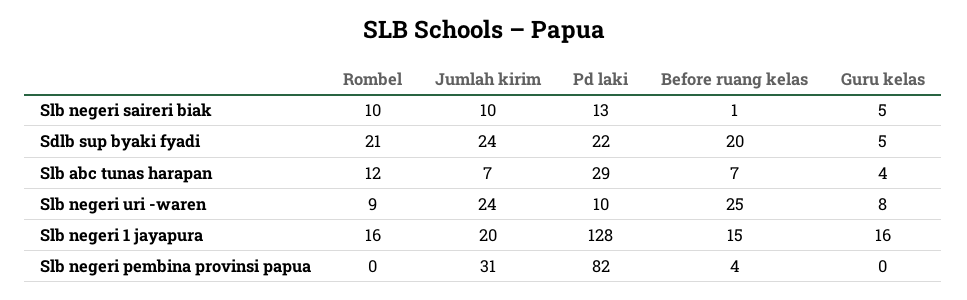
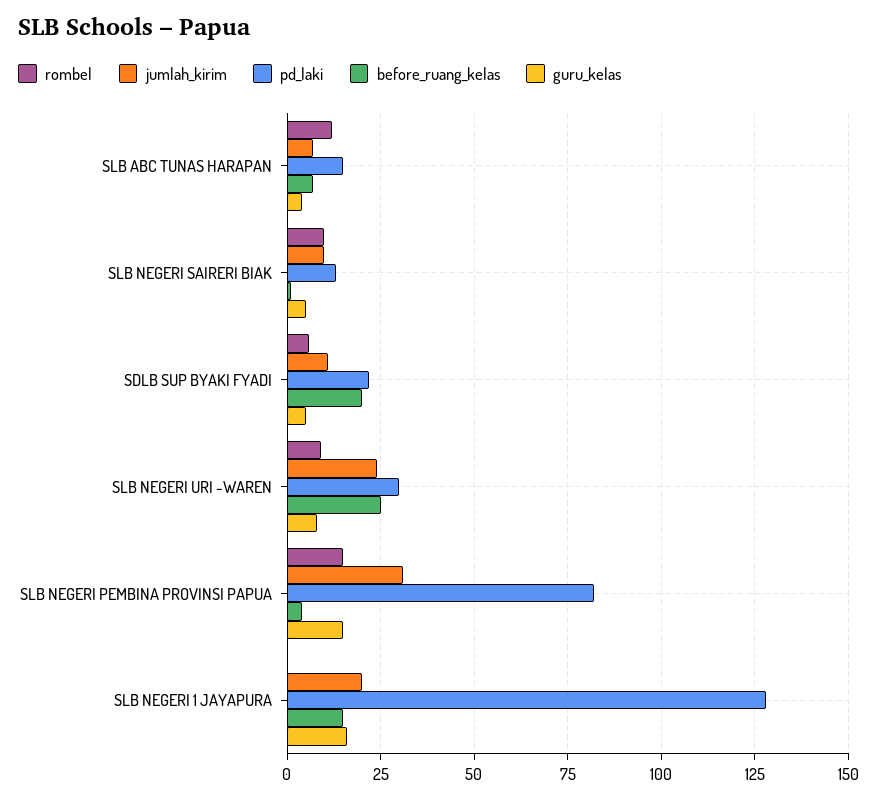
  {
    "Rombel": {
      "Slb negeri saireri biak": 10,
-     "Sdlb sup byaki fyadi": 21,
+     "Sdlb sup byaki fyadi": 5,
      "Slb abc tunas harapan": 12,
      "Slb negeri uri -waren": 9,
-     "Slb negeri 1 jayapura": 16,
+     "Slb negeri 1 jayapura": 0,
-     "Slb negeri pembina provinsi papua": 0
+     "Slb negeri pembina provinsi papua": 15
    },
    "Jumlah kirim": {
      "Slb negeri saireri biak": 10,
-     "Sdlb sup byaki fyadi": 24,
+     "Sdlb sup byaki fyadi": 10,
      "Slb abc tunas harapan": 7,
      "Slb negeri uri -waren": 24,
      "Slb negeri 1 jayapura": 20,
      "Slb negeri pembina provinsi papua": 31
    },
    "Pd laki": {
      "Slb negeri saireri biak": 13,
      "Sdlb sup byaki fyadi": 22,
-     "Slb abc tunas harapan": 29,
+     "Slb abc tunas harapan": 15,
-     "Slb negeri uri -waren": 10,
+     "Slb negeri uri -waren": 30,
      "Slb negeri 1 jayapura": 128,
      "Slb negeri pembina provinsi papua": 82
    },
    "Before ruang kelas": {
      "Slb negeri saireri biak": 1,
      "Sdlb sup byaki fyadi": 20,
      "Slb abc tunas harapan": 7,
      "Slb negeri uri -waren": 25,
      "Slb negeri 1 jayapura": 15,
      "Slb negeri pembina provinsi papua": 4
    },
    "Guru kelas": {
      "Slb negeri saireri biak": 5,
      "Sdlb sup byaki fyadi": 5,
      "Slb abc tunas harapan": 4,
      "Slb negeri uri -waren": 8,
      "Slb negeri 1 jayapura": 16,
-     "Slb negeri pembina provinsi papua": 0
+     "Slb negeri pembina provinsi papua": 15
    }
  }

